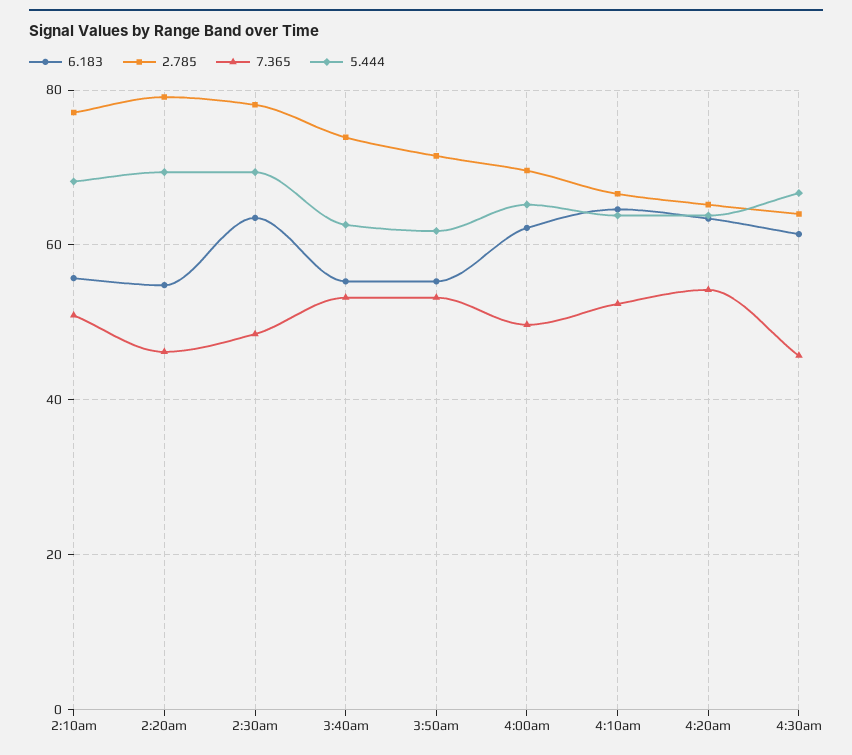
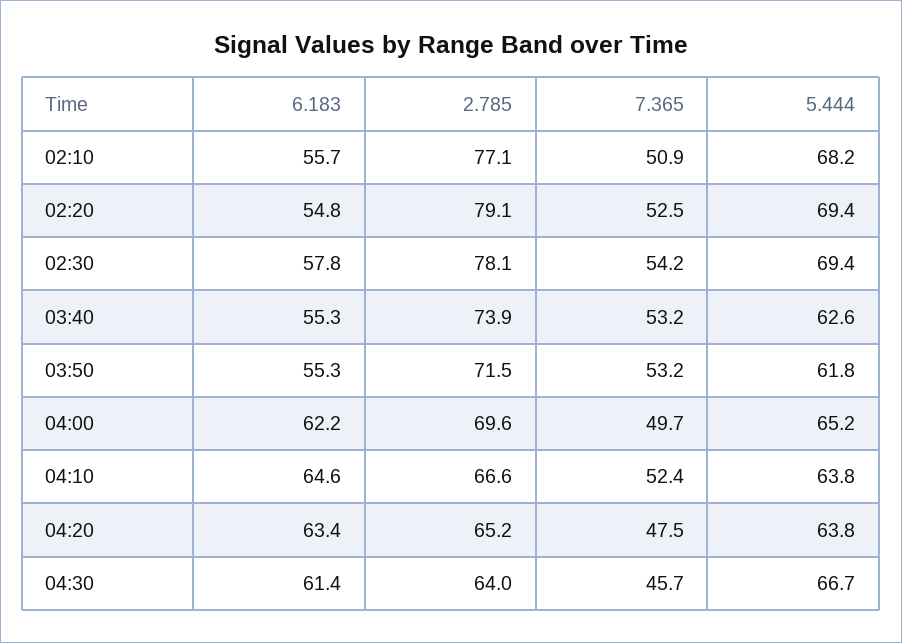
  {
    "6.183": {
      "2:10am": 55.7,
      "2:20am": 54.8,
-     "2:30am": 64,
+     "2:30am": 57.8,
      "3:40am": 55.3,
      "3:50am": 55.3,
      "4:00am": 62.2,
      "4:10am": 64.6,
      "4:20am": 63.4,
      "4:30am": 61.4
    },
    "2.785": {
      "2:10am": 77.1,
      "2:20am": 79.1,
      "2:30am": 78.1,
      "3:40am": 73.9,
      "3:50am": 71.5,
      "4:00am": 69.6,
      "4:10am": 66.6,
      "4:20am": 65.2,
      "4:30am": 64
    },
    "7.365": {
      "2:10am": 50.9,
-     "2:20am": 46,
+     "2:20am": 52.5,
-     "2:30am": 48,
+     "2:30am": 54.2,
      "3:40am": 53.2,
      "3:50am": 53.2,
      "4:00am": 49.7,
      "4:10am": 52.4,
-     "4:20am": 54,
+     "4:20am": 47.5,
      "4:30am": 45.7
    },
    "5.444": {
      "2:10am": 68.2,
      "2:20am": 69.4,
      "2:30am": 69.4,
      "3:40am": 62.6,
      "3:50am": 61.8,
      "4:00am": 65.2,
      "4:10am": 63.8,
      "4:20am": 63.8,
      "4:30am": 66.7
    }
  }

